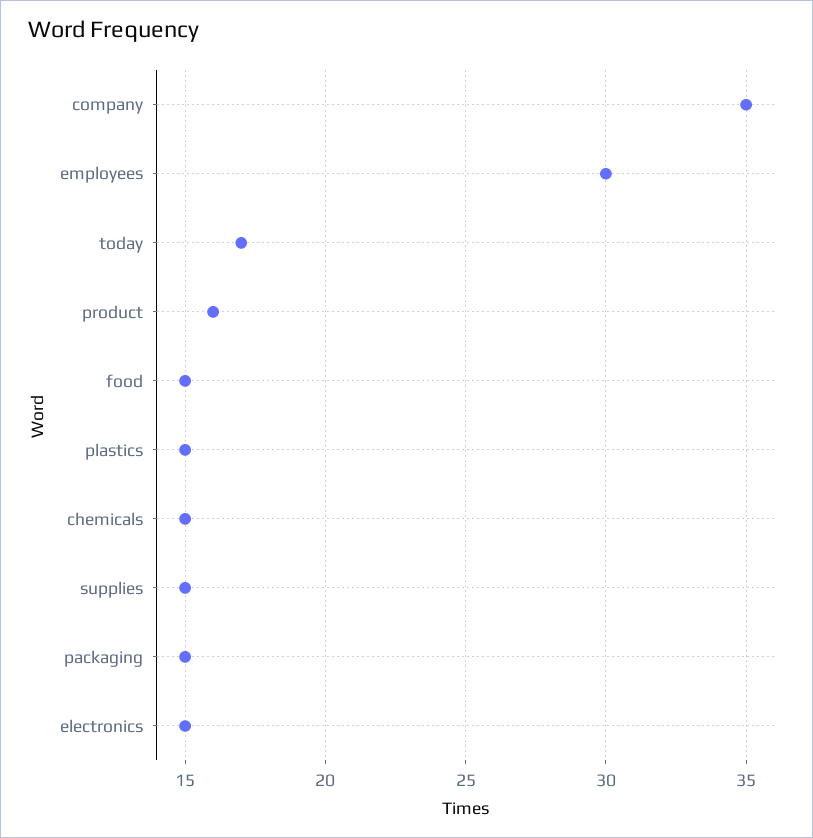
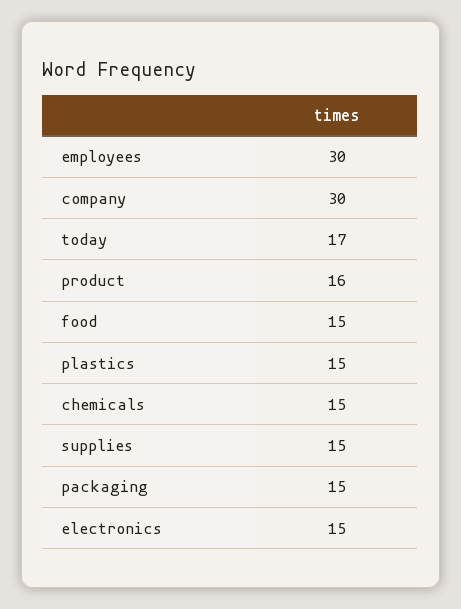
  {
-   "company": 35,
+   "company": 30,
    "employees": 30,
    "today": 17,
    "product": 16,
    "food": 15,
    "plastics": 15,
    "chemicals": 15,
    "supplies": 15,
    "packaging": 15,
    "electronics": 15
  }

